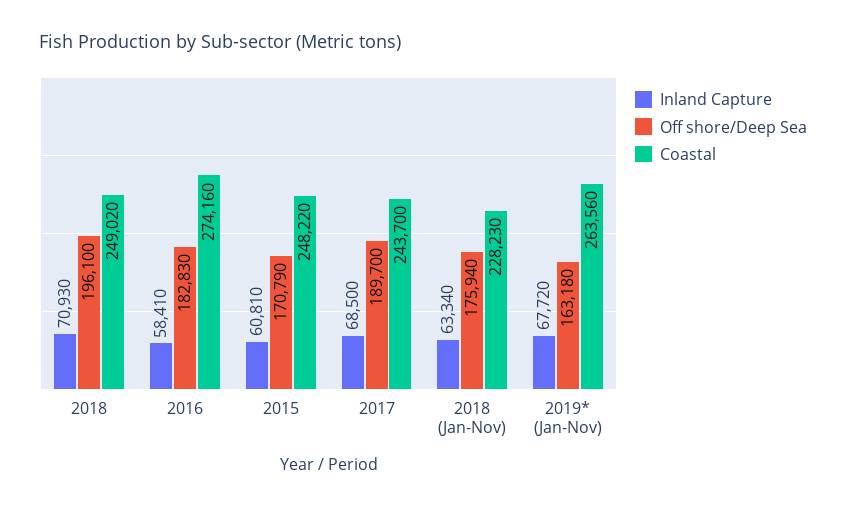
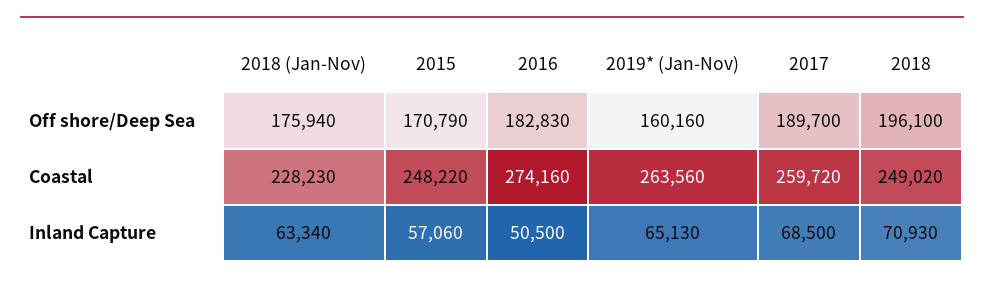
  {
    "Inland Capture": {
      "2018": 70930,
-     "2016": 58410,
+     "2016": 50500,
-     "2015": 60810,
+     "2015": 57060,
      "2017": 68500,
      "2018 (Jan-Nov)": 63340,
-     "2019* (Jan-Nov)": 67720
+     "2019* (Jan-Nov)": 65130
    },
    "Off shore/Deep Sea": {
      "2018": 196100,
      "2016": 182830,
      "2015": 170790,
      "2017": 189700,
      "2018 (Jan-Nov)": 175940,
-     "2019* (Jan-Nov)": 163180
+     "2019* (Jan-Nov)": 160160
    },
    "Coastal": {
      "2018": 249020,
      "2016": 274160,
      "2015": 248220,
-     "2017": 243700,
+     "2017": 259720,
      "2018 (Jan-Nov)": 228230,
      "2019* (Jan-Nov)": 263560
    }
  }

